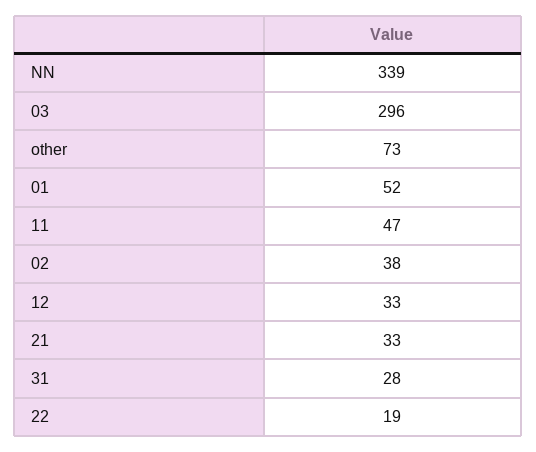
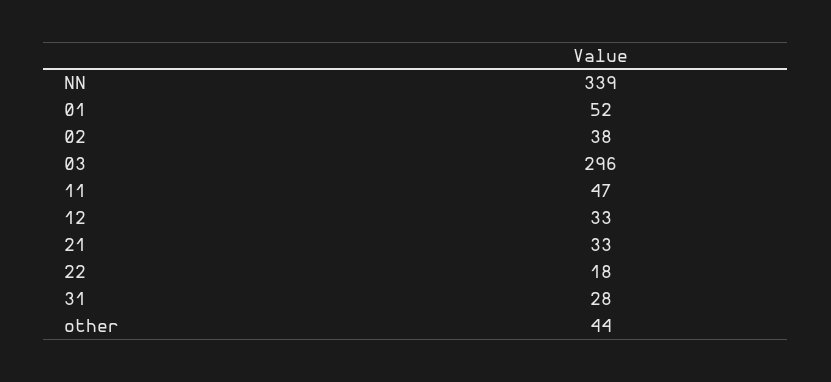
  {
    "NN": 339,
    "03": 296,
-   "other": 73,
+   "other": 44,
    "01": 52,
    "11": 47,
    "02": 38,
    "12": 33,
    "21": 33,
    "31": 28,
-   "22": 19
+   "22": 18
  }

